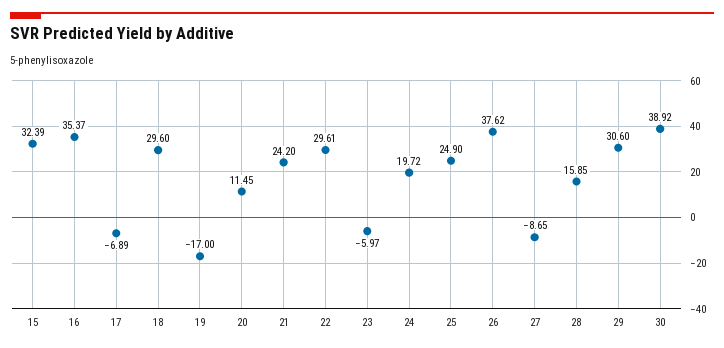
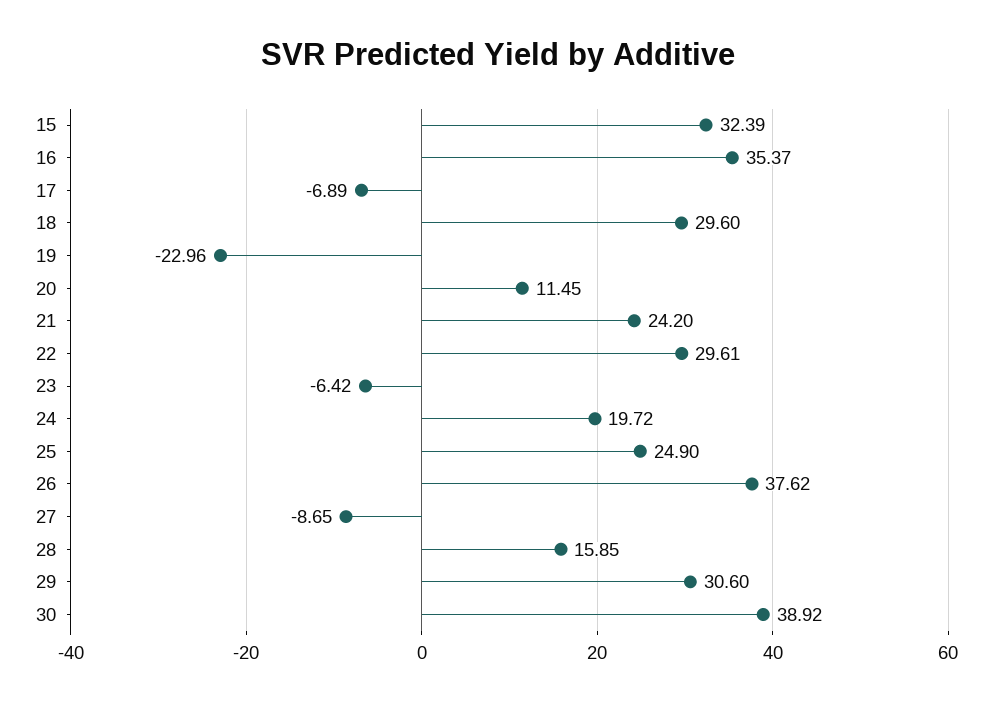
  {
    "15": 32.39,
    "16": 35.37,
    "17": -6.89,
    "18": 29.6,
-   "19": -17,
+   "19": -22.96,
    "20": 11.45,
    "21": 24.2,
    "22": 29.61,
-   "23": -5.97,
+   "23": -6.42,
    "24": 19.72,
    "25": 24.9,
    "26": 37.62,
    "27": -8.65,
    "28": 15.85,
    "29": 30.6,
    "30": 38.92
  }

